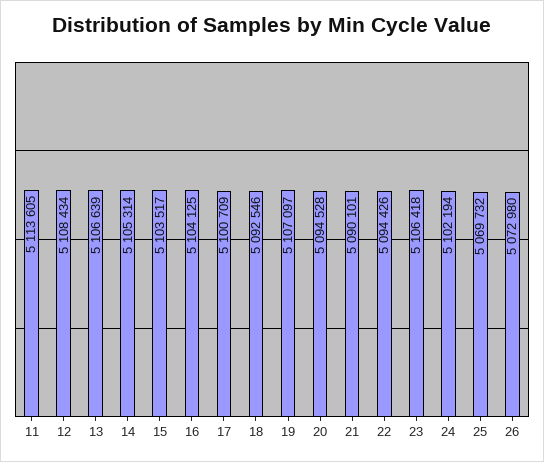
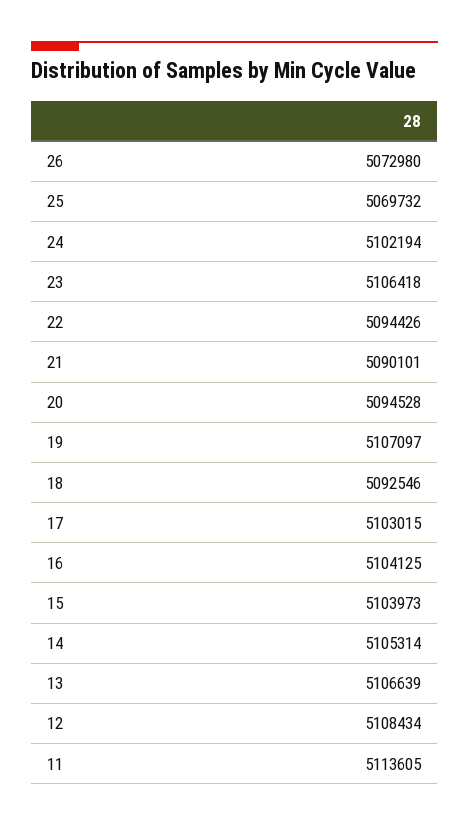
  {
    "11": 5113605,
    "12": 5108434,
    "13": 5106639,
    "14": 5105314,
-   "15": 5103517,
+   "15": 5103973,
    "16": 5104125,
-   "17": 5100709,
+   "17": 5103015,
    "18": 5092546,
    "19": 5107097,
    "20": 5094528,
    "21": 5090101,
    "22": 5094426,
    "23": 5106418,
    "24": 5102194,
    "25": 5069732,
    "26": 5072980
  }

